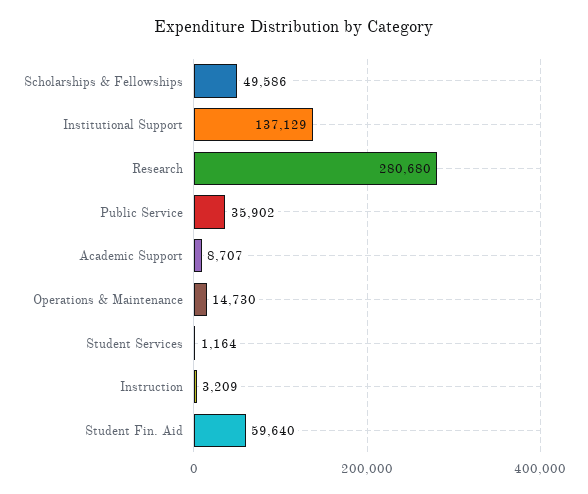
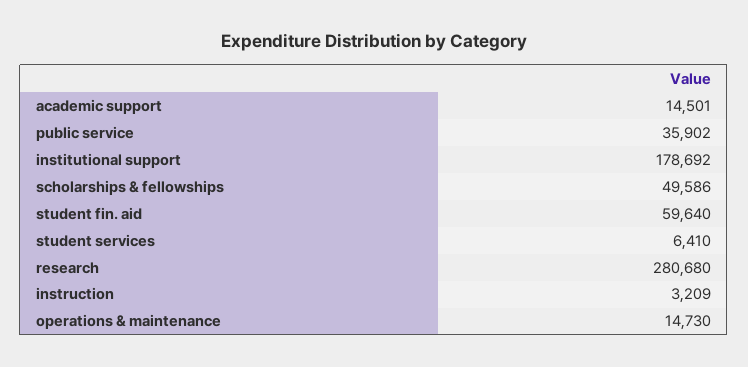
  {
    "Scholarships & Fellowships": 49586,
-   "Institutional Support": 137129,
+   "Institutional Support": 178692,
    "Research": 280680,
    "Public Service": 35902,
-   "Academic Support": 8707,
+   "Academic Support": 14501,
    "Operations & Maintenance": 14730,
-   "Student Services": 1164,
+   "Student Services": 6410,
    "Instruction": 3209,
    "Student Fin. Aid": 59640
  }

